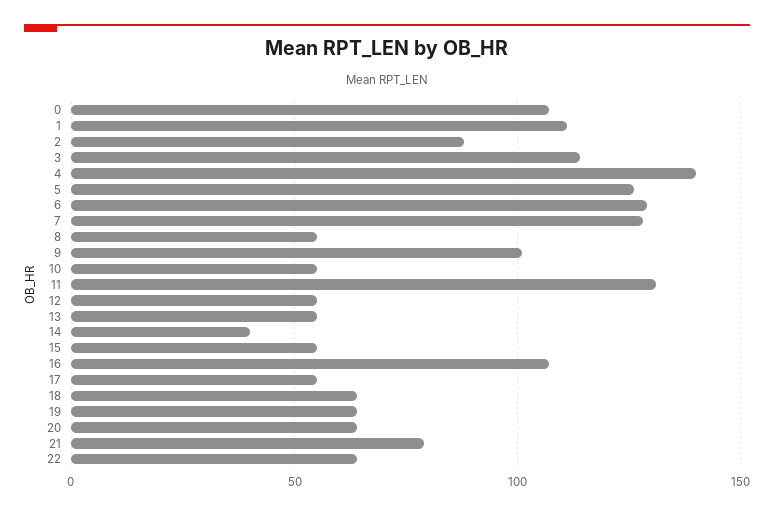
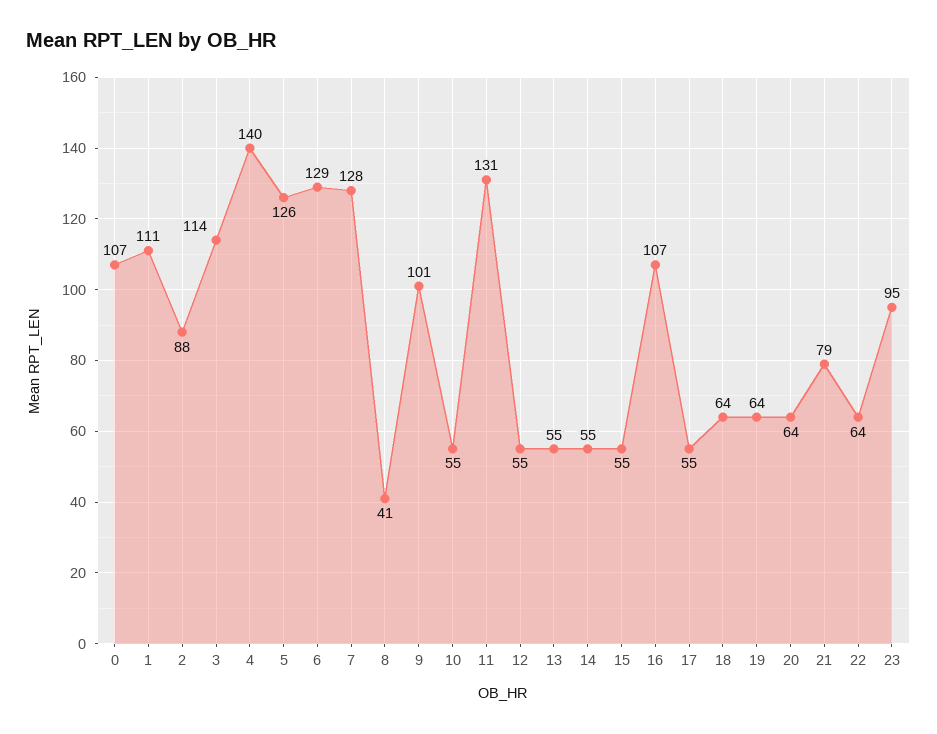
  {
    "0": 107,
    "1": 111,
    "2": 88,
    "3": 114,
    "4": 140,
    "5": 126,
    "6": 129,
    "7": 128,
-   "8": 55,
+   "8": 41,
    "9": 101,
    "10": 55,
    "11": 131,
    "12": 55,
    "13": 55,
-   "14": 40,
+   "14": 55,
    "15": 55,
    "16": 107,
    "17": 55,
    "18": 64,
    "19": 64,
    "20": 64,
    "21": 79,
-   "22": 64
+   "22": 64,
+   "23": 95
  }

